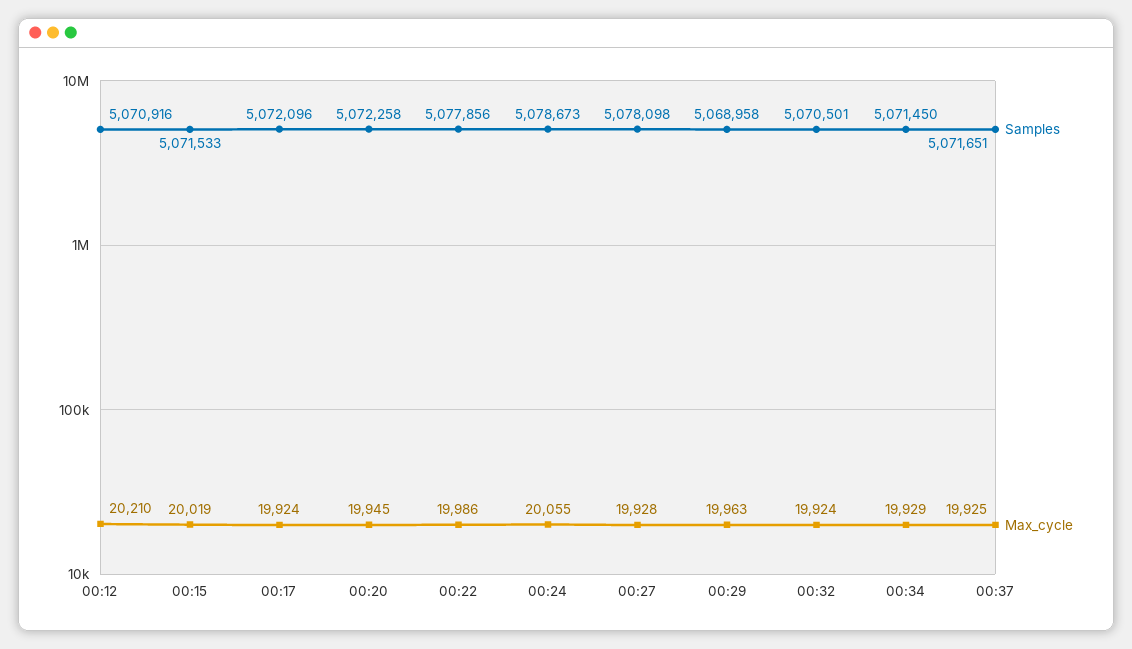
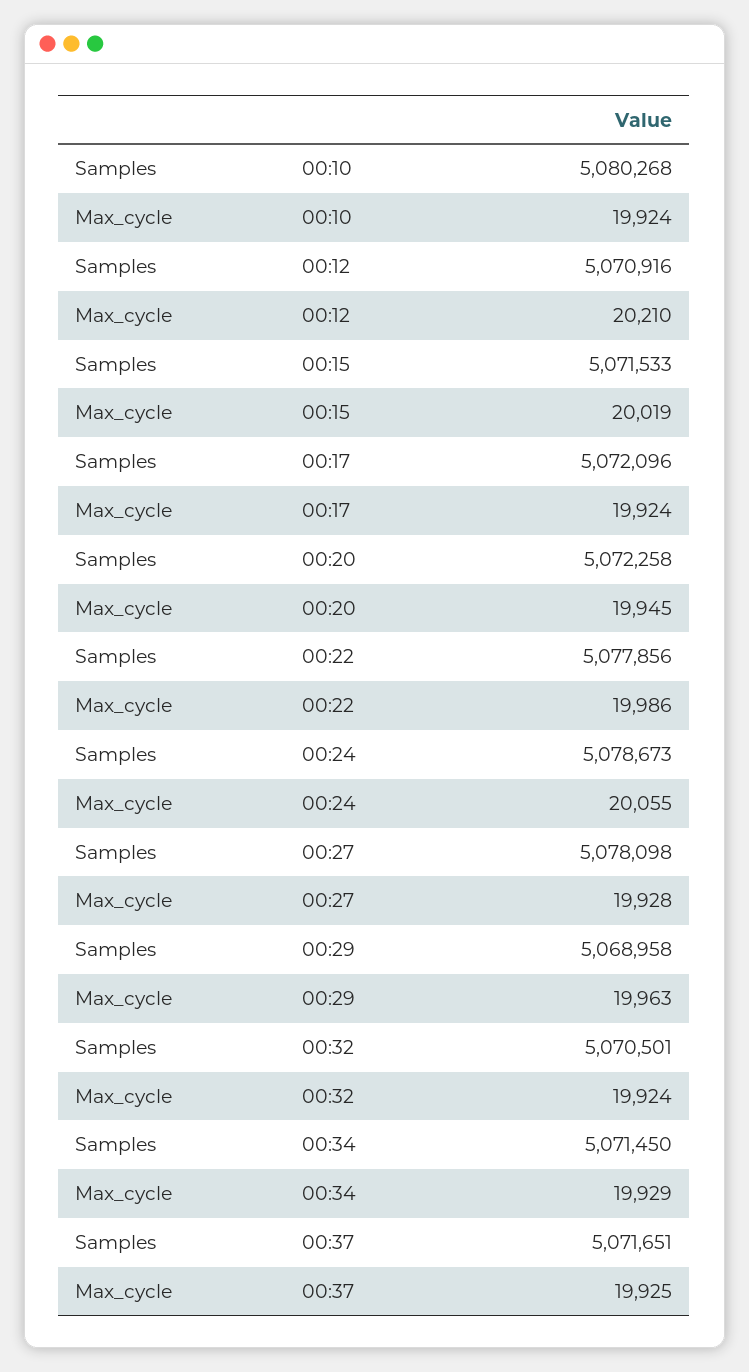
  {
    "Samples": {
      "00:12": 5070916,
      "00:15": 5071533,
      "00:17": 5072096,
      "00:20": 5072258,
      "00:22": 5077856,
      "00:24": 5078673,
      "00:27": 5078098,
      "00:29": 5068958,
      "00:32": 5070501,
      "00:34": 5071450,
-     "00:37": 5071651
+     "00:37": 5071651,
+     "00:10": 5080268
    },
    "Max_cycle": {
      "00:12": 20210,
      "00:15": 20019,
      "00:17": 19924,
      "00:20": 19945,
      "00:22": 19986,
      "00:24": 20055,
      "00:27": 19928,
      "00:29": 19963,
      "00:32": 19924,
      "00:34": 19929,
-     "00:37": 19925
+     "00:37": 19925,
+     "00:10": 19924
    }
  }

